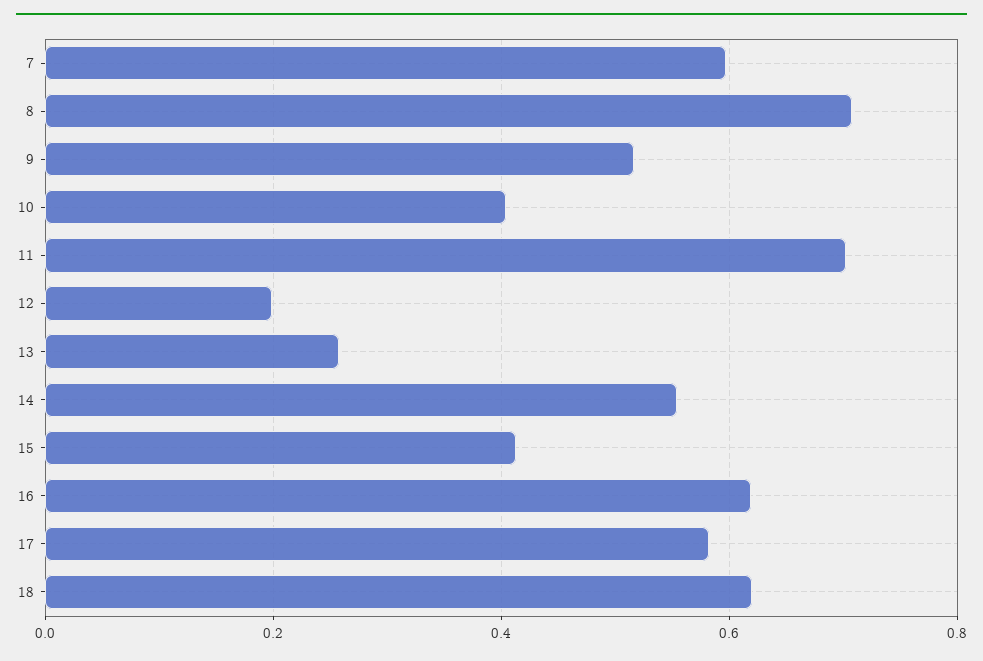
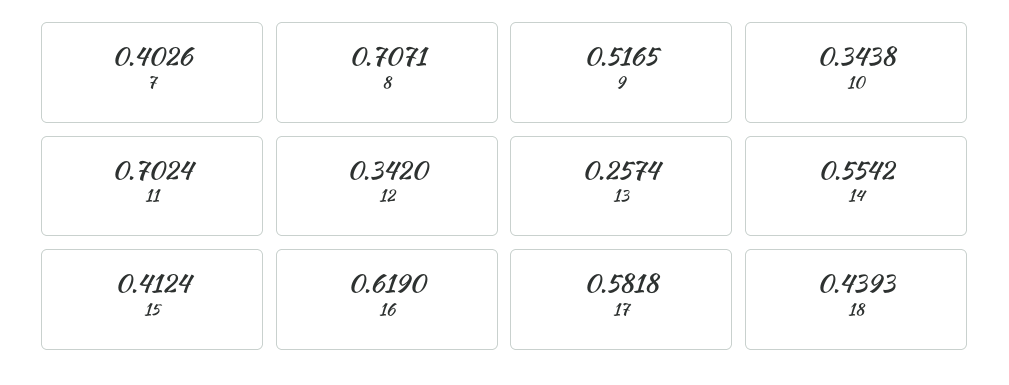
  {
-   "7": 0.6,
+   "7": 0.4026,
    "8": 0.7071,
    "9": 0.5165,
-   "10": 0.4,
+   "10": 0.3438,
    "11": 0.7024,
-   "12": 0.2,
+   "12": 0.342,
    "13": 0.2574,
    "14": 0.5542,
    "15": 0.4124,
    "16": 0.619,
    "17": 0.5818,
-   "18": 0.62
+   "18": 0.4393
  }

